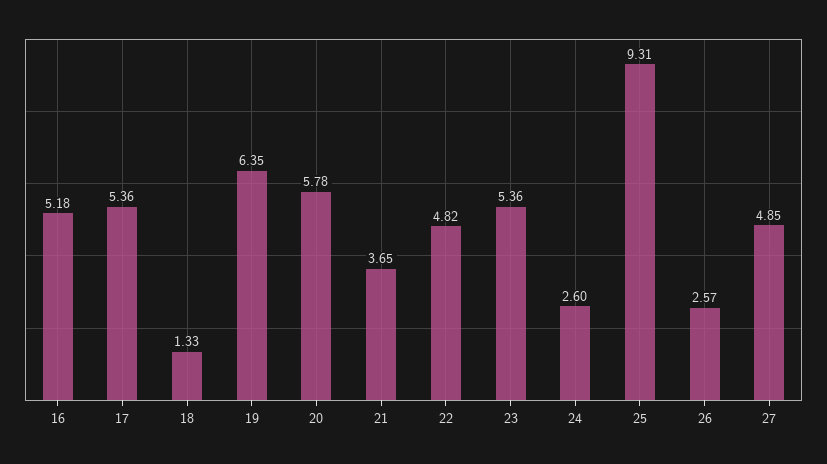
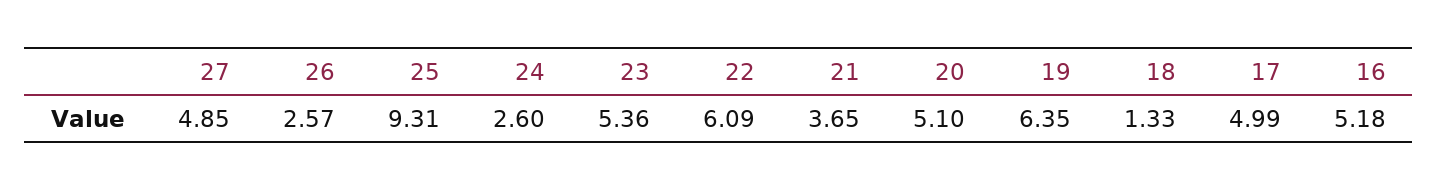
  {
    "16": 5.18,
-   "17": 5.36,
+   "17": 4.99,
    "18": 1.33,
    "19": 6.35,
-   "20": 5.78,
+   "20": 5.1,
    "21": 3.65,
-   "22": 4.82,
+   "22": 6.09,
    "23": 5.36,
    "24": 2.6,
    "25": 9.31,
    "26": 2.57,
    "27": 4.85
  }

